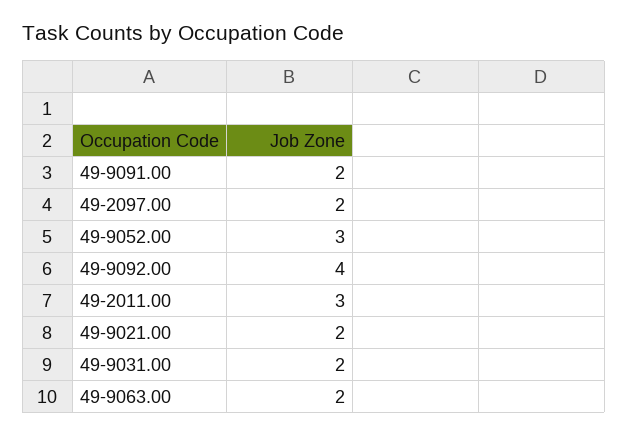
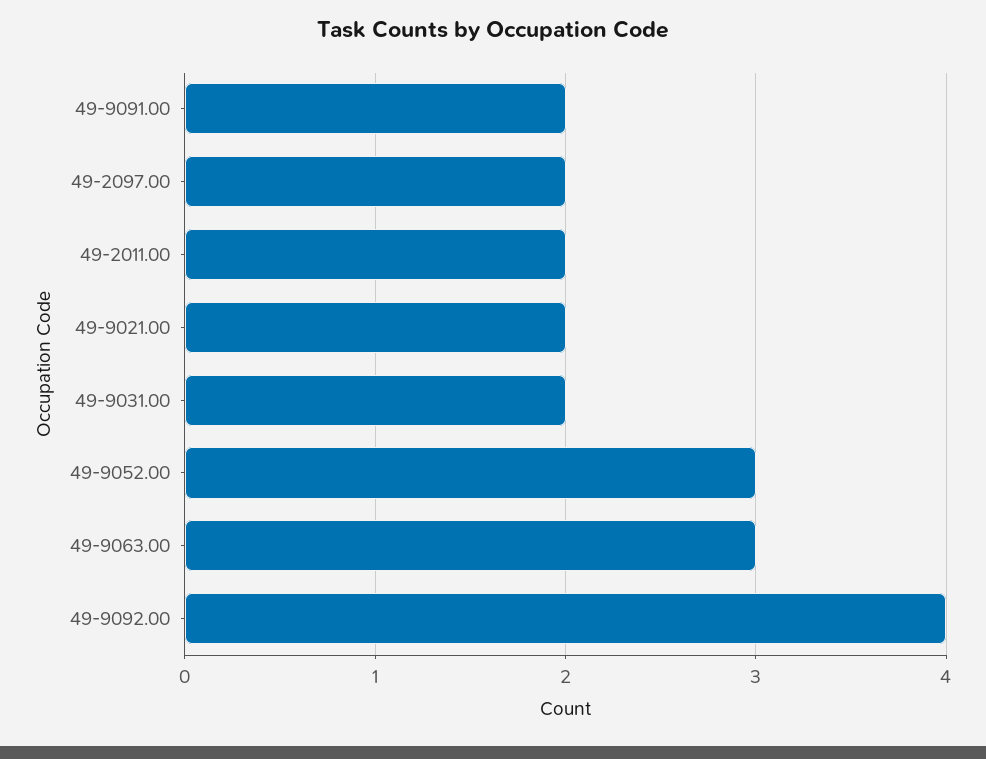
  {
    "49-9091.00": 2,
    "49-2097.00": 2,
    "49-9052.00": 3,
    "49-9092.00": 4,
-   "49-2011.00": 3,
+   "49-2011.00": 2,
    "49-9021.00": 2,
    "49-9031.00": 2,
-   "49-9063.00": 2
+   "49-9063.00": 3
  }

